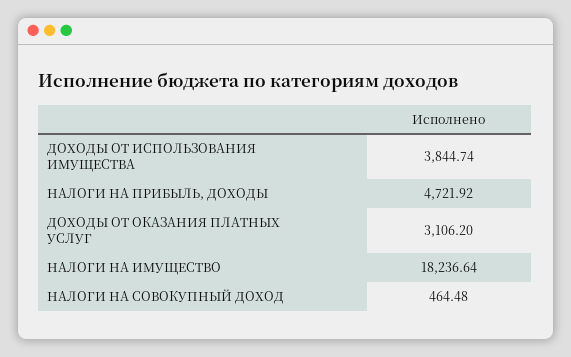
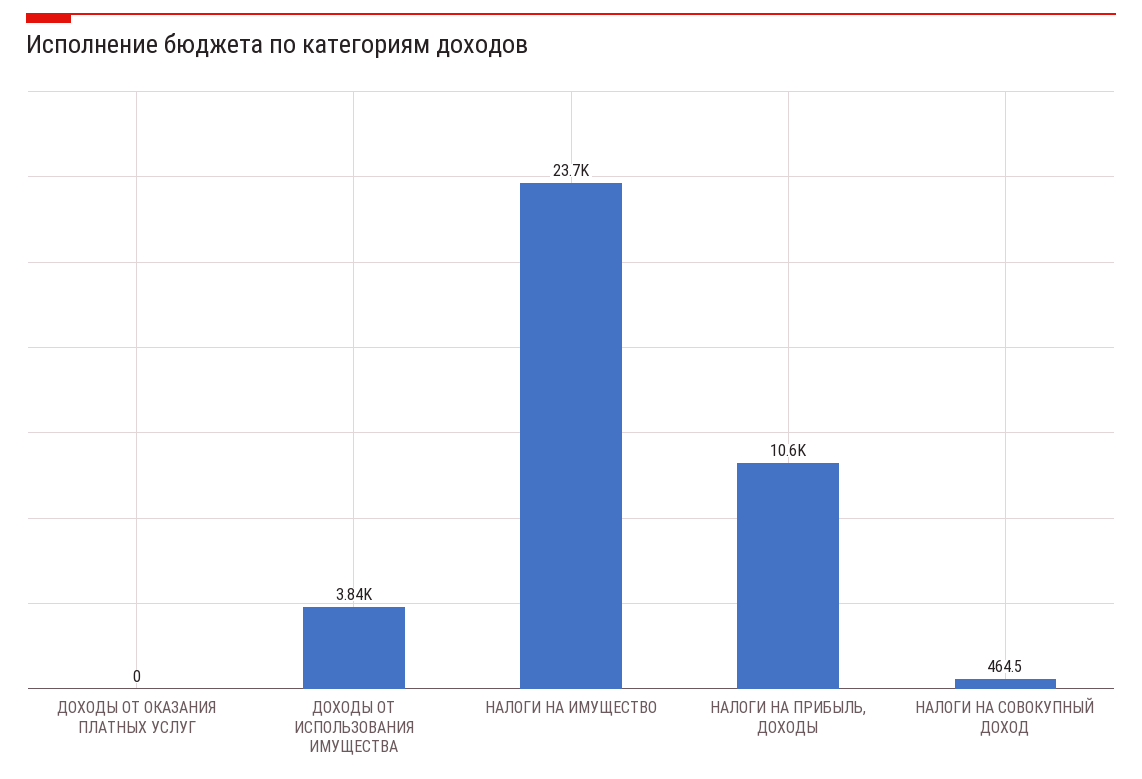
  {
    "ДОХОДЫ ОТ ИСПОЛЬЗОВАНИЯ ИМУЩЕСТВА": 3844.74,
-   "НАЛОГИ НА ПРИБЫЛЬ, ДОХОДЫ": 4721.92,
+   "НАЛОГИ НА ПРИБЫЛЬ, ДОХОДЫ": 10600,
-   "ДОХОДЫ ОТ ОКАЗАНИЯ ПЛАТНЫХ УСЛУГ": 3106.2,
+   "ДОХОДЫ ОТ ОКАЗАНИЯ ПЛАТНЫХ УСЛУГ": 0,
-   "НАЛОГИ НА ИМУЩЕСТВО": 18236.64,
+   "НАЛОГИ НА ИМУЩЕСТВО": 23700,
    "НАЛОГИ НА СОВОКУПНЫЙ ДОХОД": 464.48
  }

